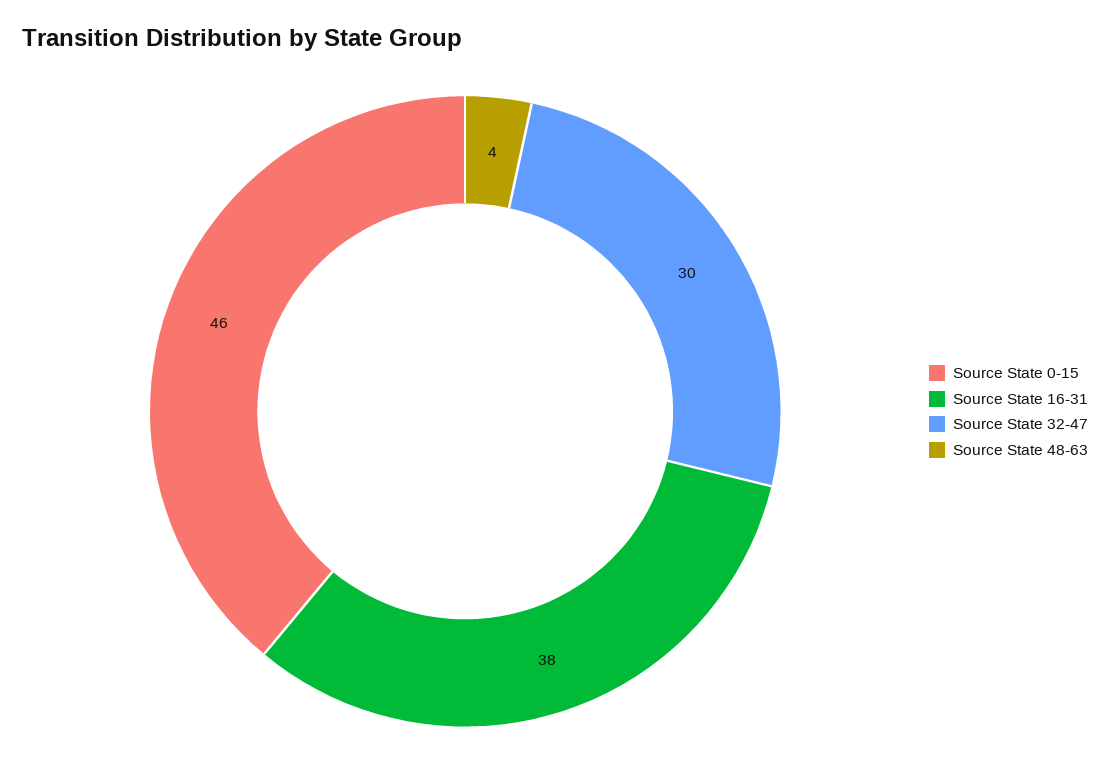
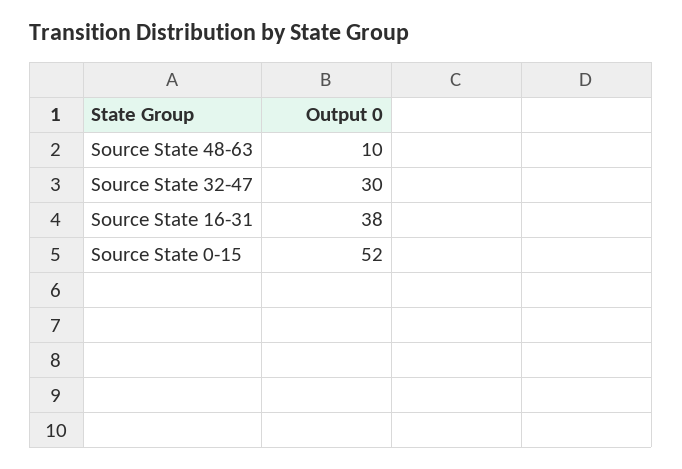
  {
-   "Source State 0-15": 46,
+   "Source State 0-15": 52,
    "Source State 16-31": 38,
    "Source State 32-47": 30,
-   "Source State 48-63": 4
+   "Source State 48-63": 10
  }

